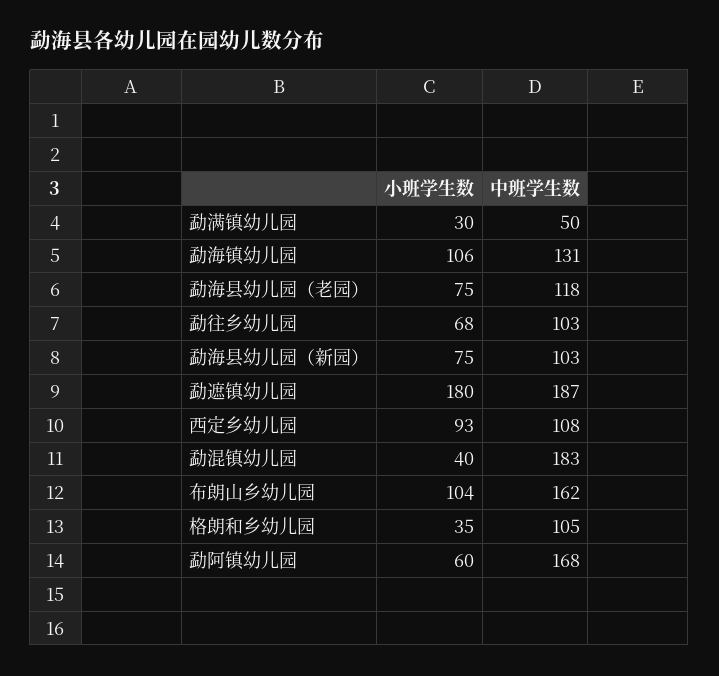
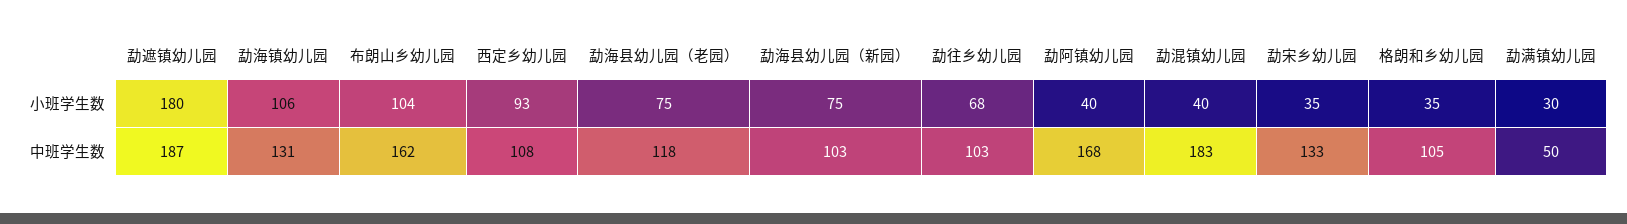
  {
    "小班学生数": {
      "勐满镇幼儿园": 30,
      "勐海镇幼儿园": 106,
      "勐海县幼儿园（老园）": 75,
      "勐往乡幼儿园": 68,
      "勐海县幼儿园（新园）": 75,
      "勐遮镇幼儿园": 180,
      "西定乡幼儿园": 93,
      "勐混镇幼儿园": 40,
      "布朗山乡幼儿园": 104,
      "格朗和乡幼儿园": 35,
-     "勐阿镇幼儿园": 60
+     "勐阿镇幼儿园": 40,
+     "勐宋乡幼儿园": 35
    },
    "中班学生数": {
      "勐满镇幼儿园": 50,
      "勐海镇幼儿园": 131,
      "勐海县幼儿园（老园）": 118,
      "勐往乡幼儿园": 103,
      "勐海县幼儿园（新园）": 103,
      "勐遮镇幼儿园": 187,
      "西定乡幼儿园": 108,
      "勐混镇幼儿园": 183,
      "布朗山乡幼儿园": 162,
      "格朗和乡幼儿园": 105,
-     "勐阿镇幼儿园": 168
+     "勐阿镇幼儿园": 168,
+     "勐宋乡幼儿园": 133
    }
  }

